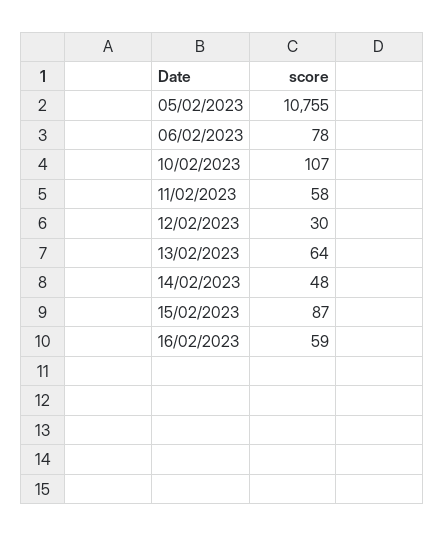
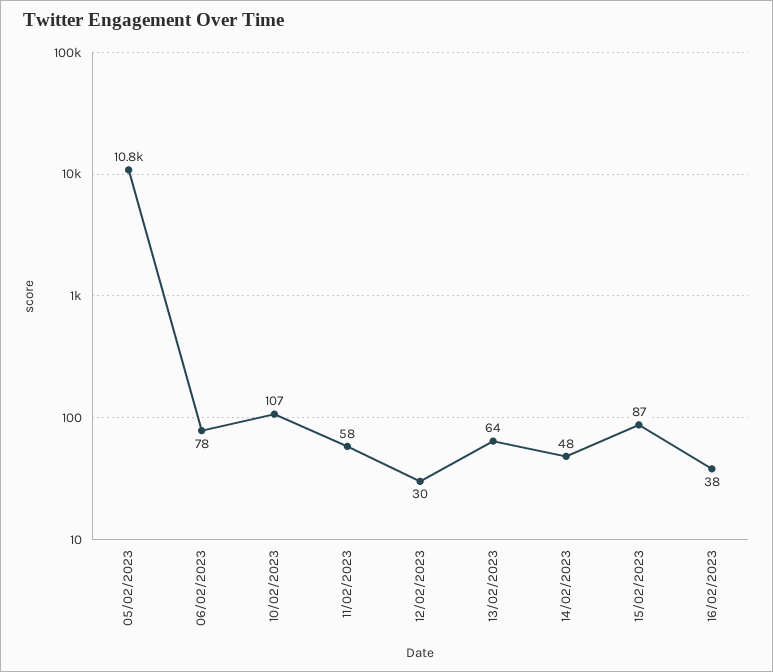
  {
    "05/02/2023": 10755,
    "06/02/2023": 78,
    "10/02/2023": 107,
    "11/02/2023": 58,
    "12/02/2023": 30,
    "13/02/2023": 64,
    "14/02/2023": 48,
    "15/02/2023": 87,
-   "16/02/2023": 59
+   "16/02/2023": 38
  }

